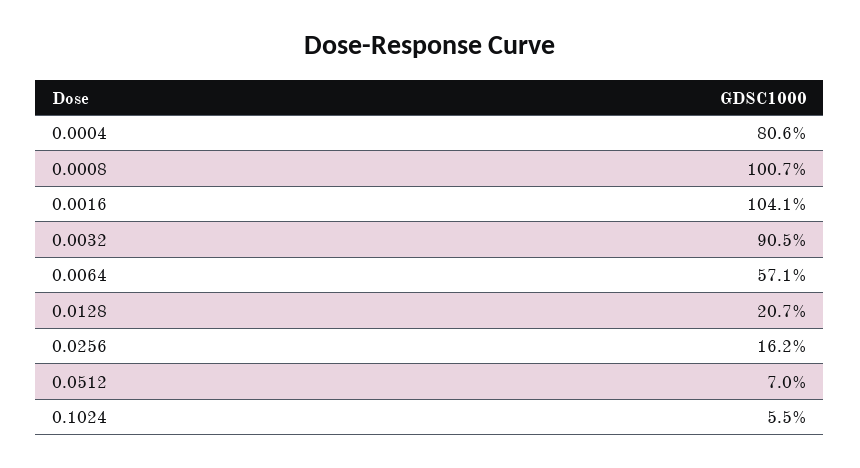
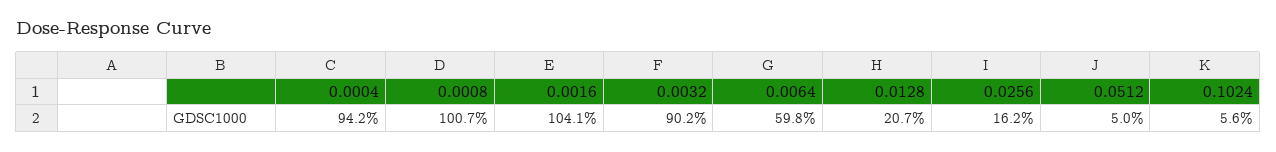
  {
-   "0.0004": 80.6,
+   "0.0004": 94.2,
    "0.0008": 100.7,
    "0.0016": 104.1,
-   "0.0032": 90.5,
+   "0.0032": 90.2,
-   "0.0064": 57.1,
+   "0.0064": 59.8,
    "0.0128": 20.7,
    "0.0256": 16.2,
-   "0.0512": 7,
+   "0.0512": 5,
-   "0.1024": 5.5
+   "0.1024": 5.6
  }

